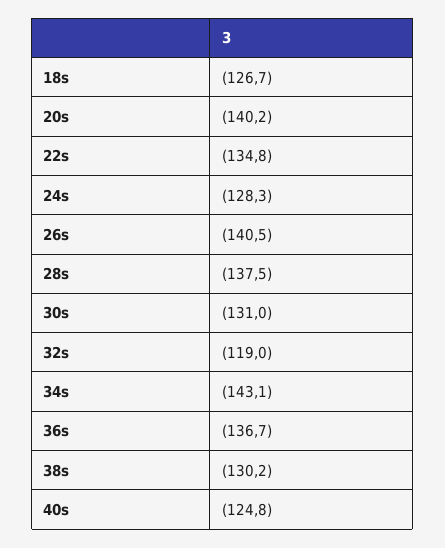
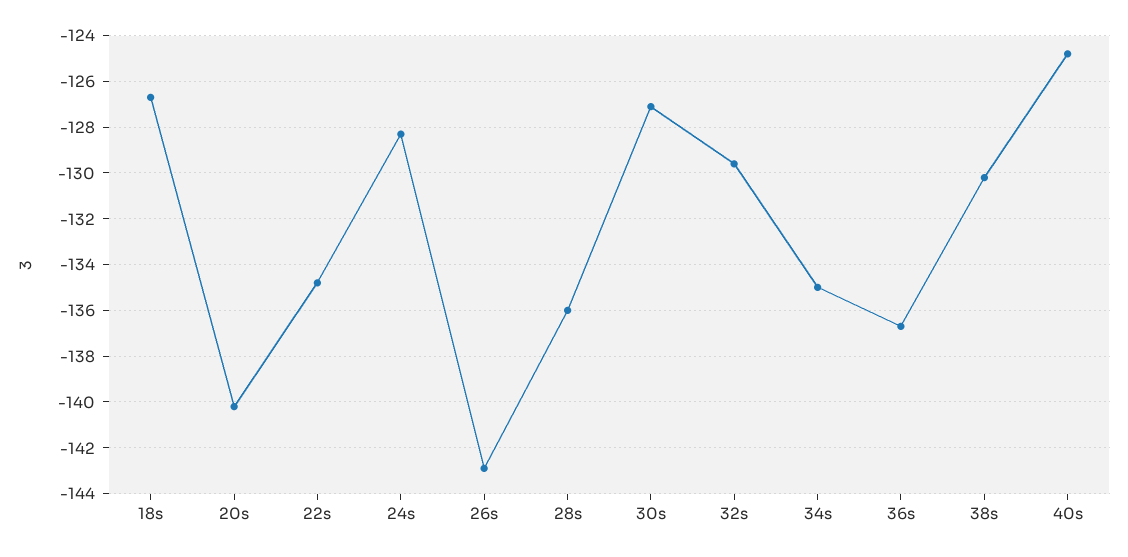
  {
    "18s": -126.7,
    "20s": -140.2,
    "22s": -134.8,
    "24s": -128.3,
-   "26s": -140.5,
+   "26s": -143,
-   "28s": -137.5,
+   "28s": -136,
-   "30s": -131,
+   "30s": -127,
-   "32s": -119,
+   "32s": -129.5,
-   "34s": -143.1,
+   "34s": -135,
    "36s": -136.7,
    "38s": -130.2,
    "40s": -124.8
  }

